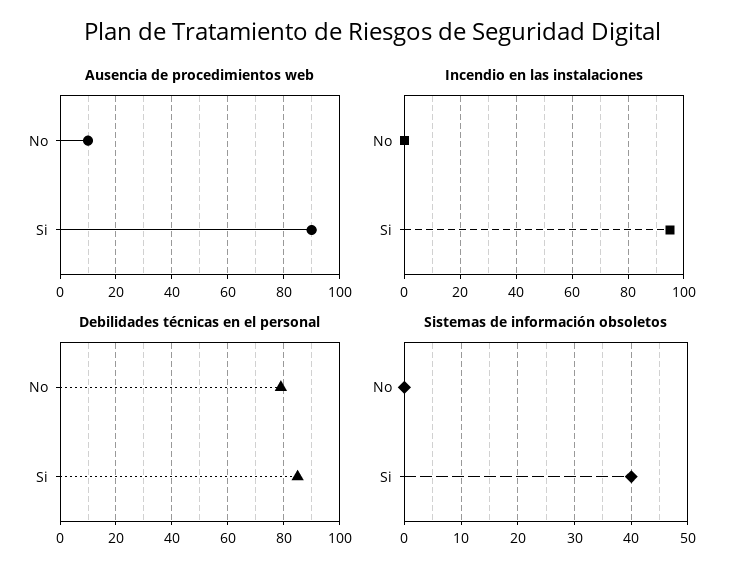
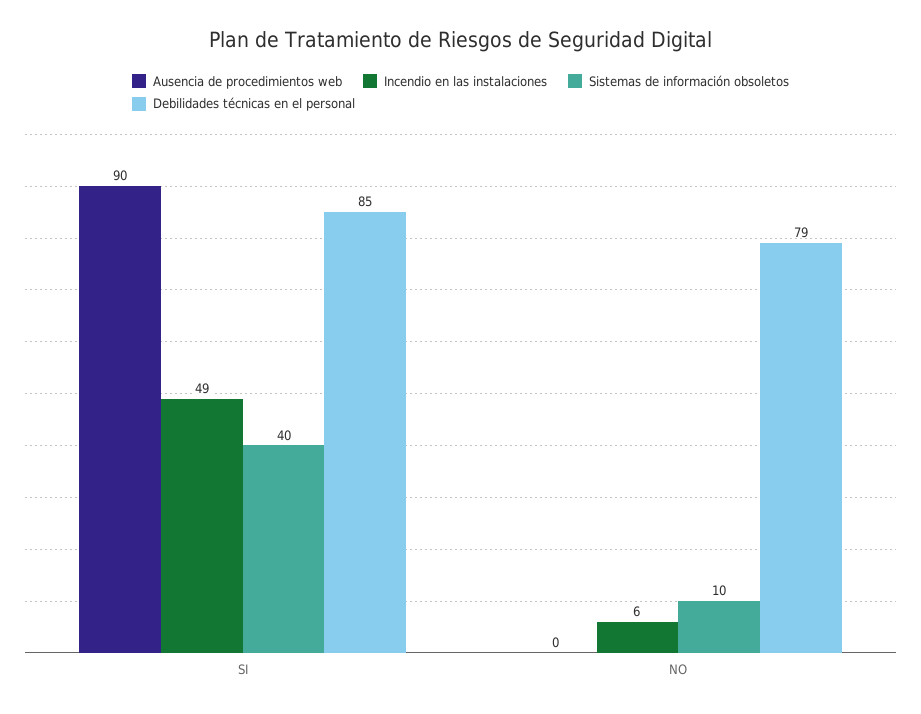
  {
    "Ausencia de procedimientos web": {
-     "No": 10,
+     "No": 0,
      "Si": 90
    },
    "Incendio en las instalaciones": {
-     "No": 0,
+     "No": 6,
-     "Si": 95
+     "Si": 49
    },
    "Debilidades técnicas en el personal": {
      "No": 79,
      "Si": 85
    },
    "Sistemas de información obsoletos": {
-     "No": 0,
+     "No": 10,
      "Si": 40
    }
  }

